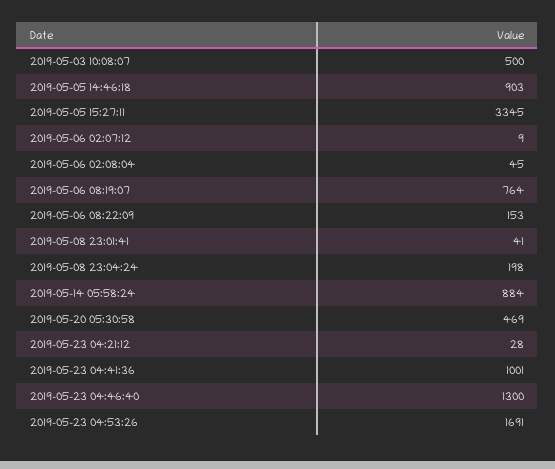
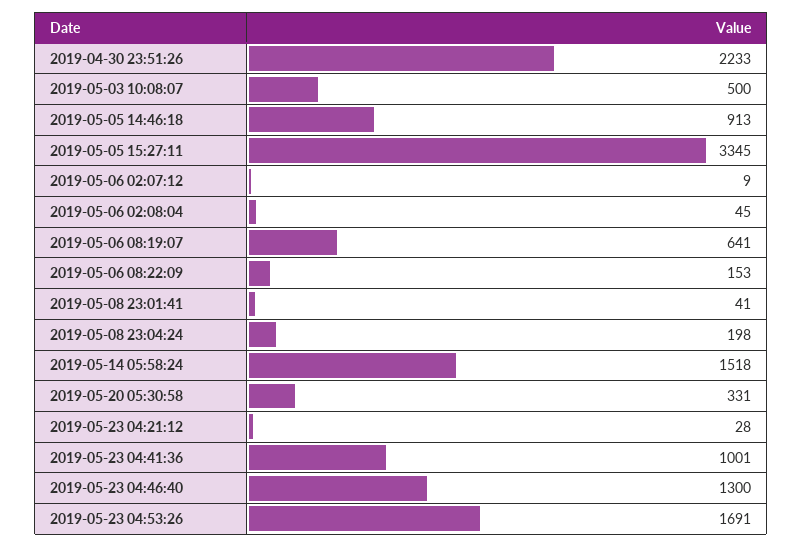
  {
    "2019-05-03 10:08:07": 500,
-   "2019-05-05 14:46:18": 903,
+   "2019-05-05 14:46:18": 913,
    "2019-05-05 15:27:11": 3345,
    "2019-05-06 02:07:12": 9,
    "2019-05-06 02:08:04": 45,
-   "2019-05-06 08:19:07": 764,
+   "2019-05-06 08:19:07": 641,
    "2019-05-06 08:22:09": 153,
    "2019-05-08 23:01:41": 41,
    "2019-05-08 23:04:24": 198,
-   "2019-05-14 05:58:24": 884,
+   "2019-05-14 05:58:24": 1518,
-   "2019-05-20 05:30:58": 469,
+   "2019-05-20 05:30:58": 331,
    "2019-05-23 04:21:12": 28,
    "2019-05-23 04:41:36": 1001,
    "2019-05-23 04:46:40": 1300,
-   "2019-05-23 04:53:26": 1691
+   "2019-05-23 04:53:26": 1691,
+   "2019-04-30 23:51:26": 2233
  }

